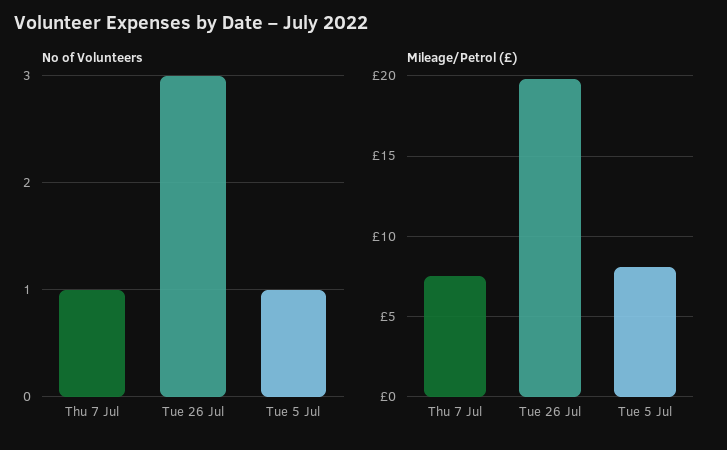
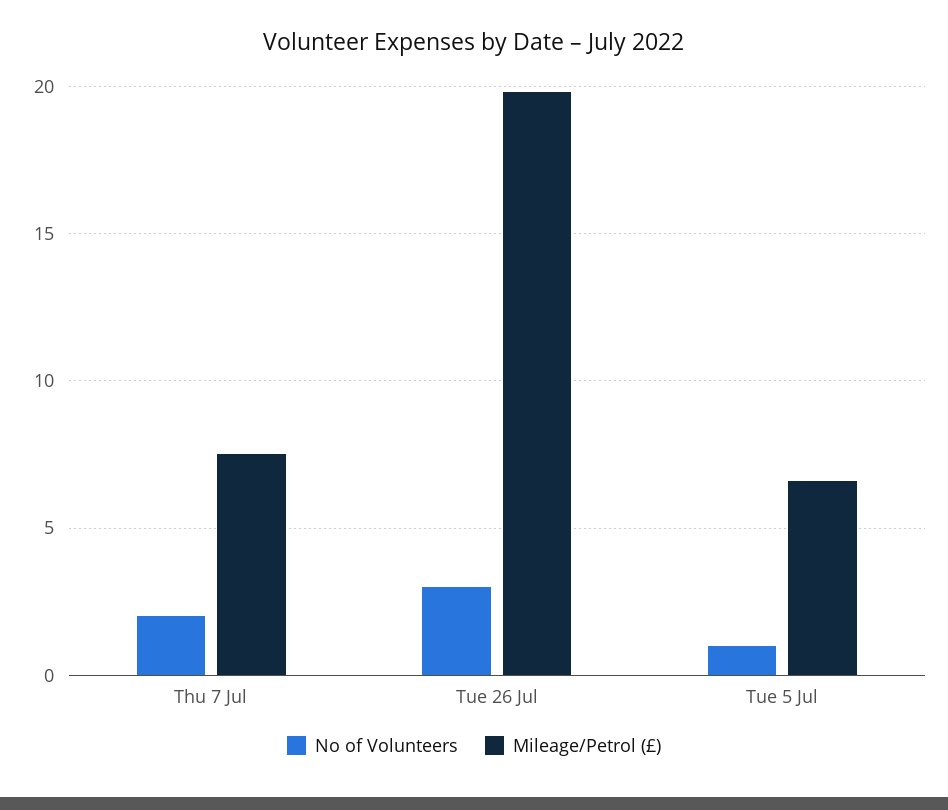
  {
    "No of Volunteers": {
-     "Thu 7 Jul": 1,
+     "Thu 7 Jul": 2,
      "Tue 26 Jul": 3,
      "Tue 5 Jul": 1
    },
    "Mileage/Petrol (£)": {
      "Thu 7 Jul": 7.5,
      "Tue 26 Jul": 20,
-     "Tue 5 Jul": 8
+     "Tue 5 Jul": 6.5
    }
  }

